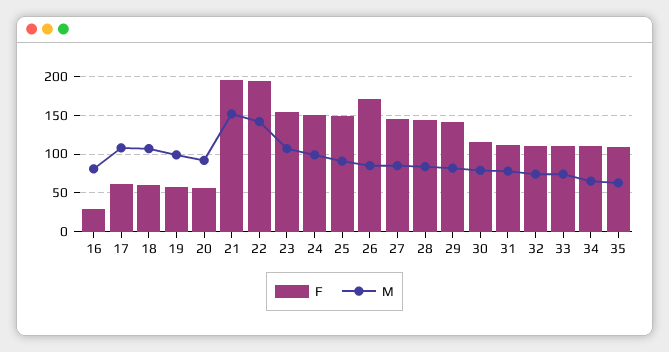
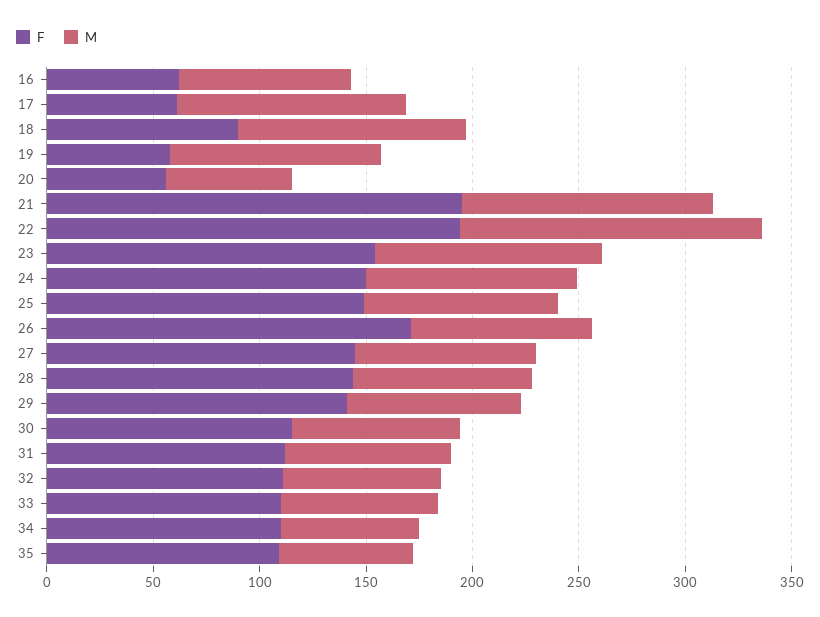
  {
    "F": {
-     "16": 30,
+     "16": 60,
      "17": 60,
-     "18": 60,
+     "18": 90,
      "19": 60,
      "20": 60,
      "21": 200,
      "22": 190,
      "23": 150,
      "24": 150,
      "25": 150,
      "26": 170,
      "27": 150,
      "28": 140,
      "29": 140,
      "30": 120,
      "31": 110,
      "32": 110,
      "33": 110,
      "34": 110,
      "35": 110
    },
    "M": {
      "16": 80,
      "17": 110,
      "18": 110,
      "19": 100,
-     "20": 90,
+     "20": 60,
-     "21": 150,
+     "21": 120,
      "22": 140,
      "23": 110,
      "24": 100,
      "25": 90,
      "26": 90,
      "27": 90,
      "28": 80,
      "29": 80,
      "30": 80,
      "31": 80,
      "32": 70,
      "33": 70,
      "34": 70,
      "35": 60
    }
  }

